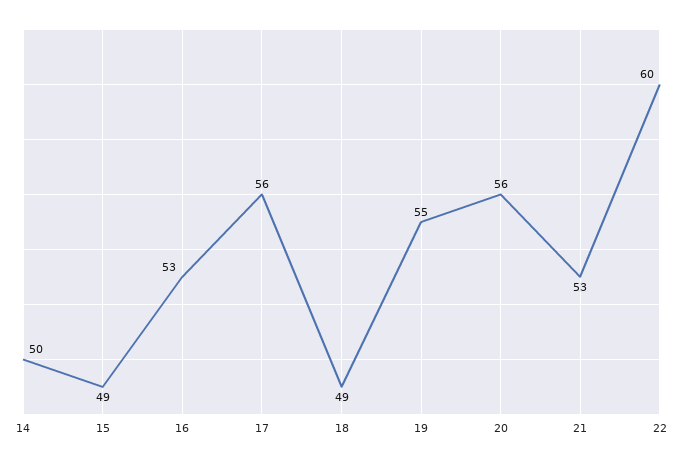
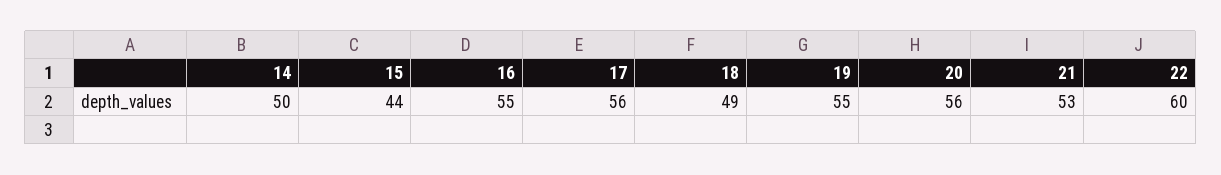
  {
    "14": 50,
-   "15": 49,
+   "15": 44,
-   "16": 53,
+   "16": 55,
    "17": 56,
    "18": 49,
    "19": 55,
    "20": 56,
    "21": 53,
    "22": 60
  }

